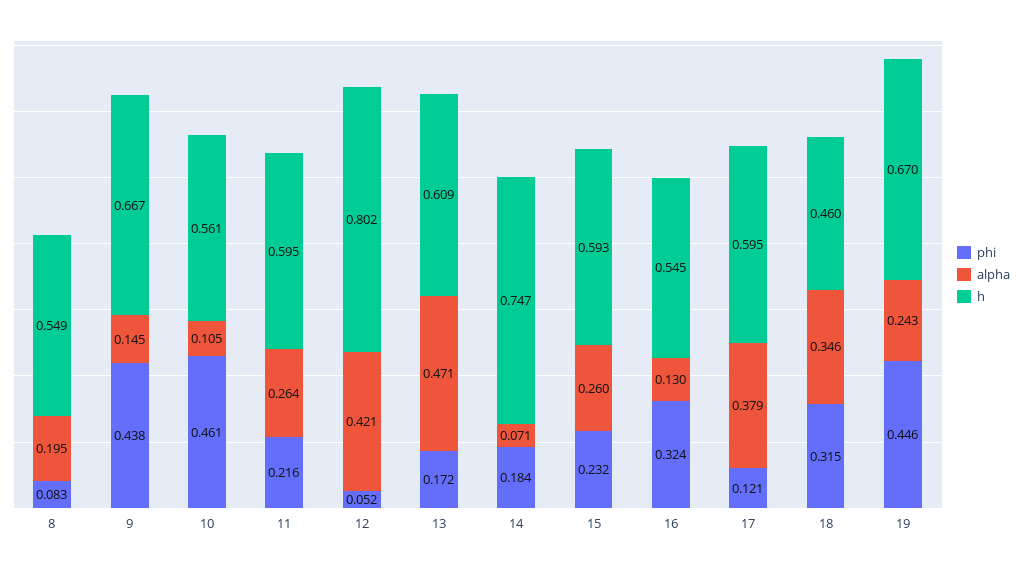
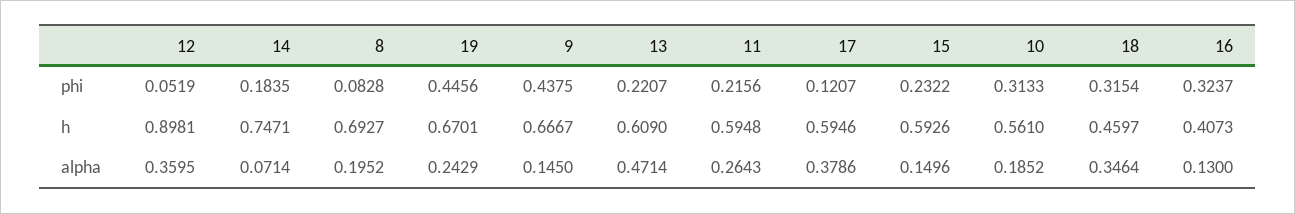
  {
    "phi": {
      "8": 0.0828,
      "9": 0.4375,
-     "10": 0.461,
+     "10": 0.3133,
      "11": 0.2156,
      "12": 0.0519,
-     "13": 0.172,
+     "13": 0.2207,
      "14": 0.1835,
      "15": 0.2322,
      "16": 0.3237,
      "17": 0.1207,
      "18": 0.3154,
      "19": 0.4456
    },
    "alpha": {
      "8": 0.1952,
      "9": 0.145,
-     "10": 0.105,
+     "10": 0.1852,
      "11": 0.2643,
-     "12": 0.421,
+     "12": 0.3595,
      "13": 0.4714,
      "14": 0.0714,
-     "15": 0.26,
+     "15": 0.1496,
      "16": 0.13,
      "17": 0.3786,
      "18": 0.3464,
      "19": 0.2429
    },
    "h": {
-     "8": 0.549,
+     "8": 0.6927,
      "9": 0.6667,
      "10": 0.561,
      "11": 0.5948,
-     "12": 0.802,
+     "12": 0.8981,
      "13": 0.609,
      "14": 0.7471,
      "15": 0.5926,
-     "16": 0.545,
+     "16": 0.4073,
      "17": 0.5946,
      "18": 0.4597,
      "19": 0.6701
    }
  }

